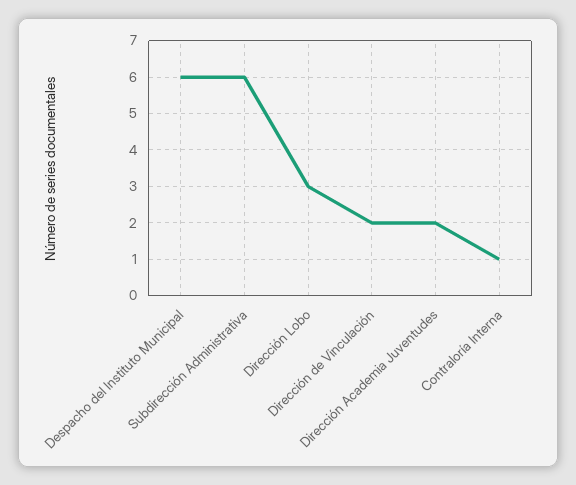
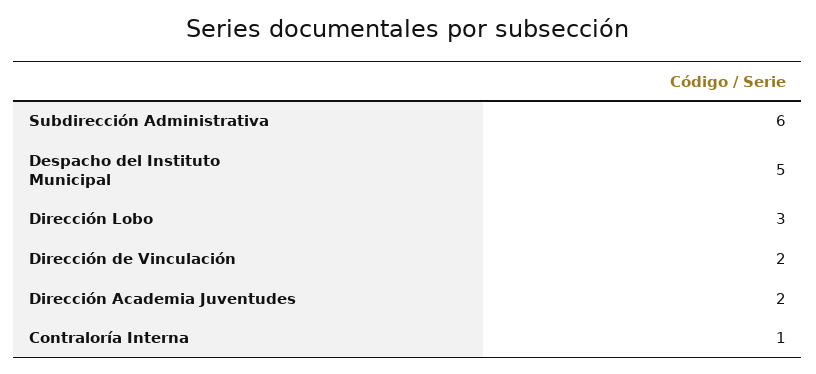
  {
-   "Despacho del Instituto Municipal": 6,
+   "Despacho del Instituto Municipal": 5,
    "Subdirección Administrativa": 6,
    "Dirección Lobo": 3,
    "Dirección de Vinculación": 2,
    "Dirección Academia Juventudes": 2,
    "Contraloría Interna": 1
  }

